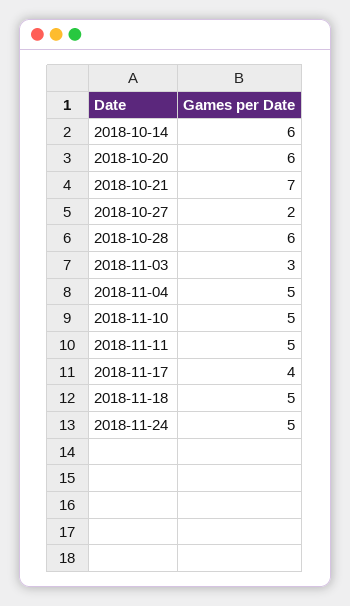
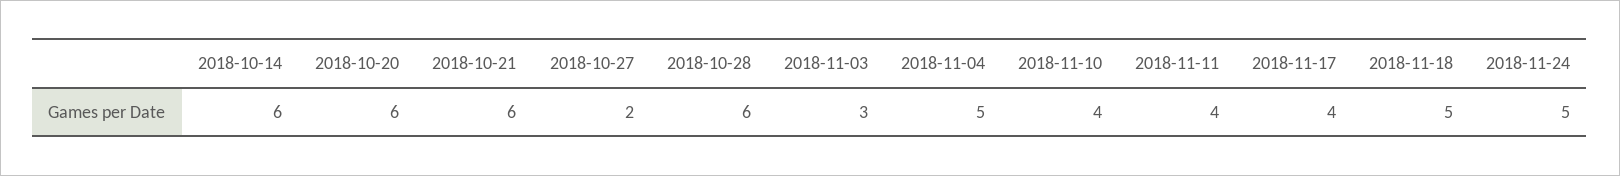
  {
    "2018-10-14": 6,
    "2018-10-20": 6,
-   "2018-10-21": 7,
+   "2018-10-21": 6,
    "2018-10-27": 2,
    "2018-10-28": 6,
    "2018-11-03": 3,
    "2018-11-04": 5,
-   "2018-11-10": 5,
+   "2018-11-10": 4,
-   "2018-11-11": 5,
+   "2018-11-11": 4,
    "2018-11-17": 4,
    "2018-11-18": 5,
    "2018-11-24": 5
  }

